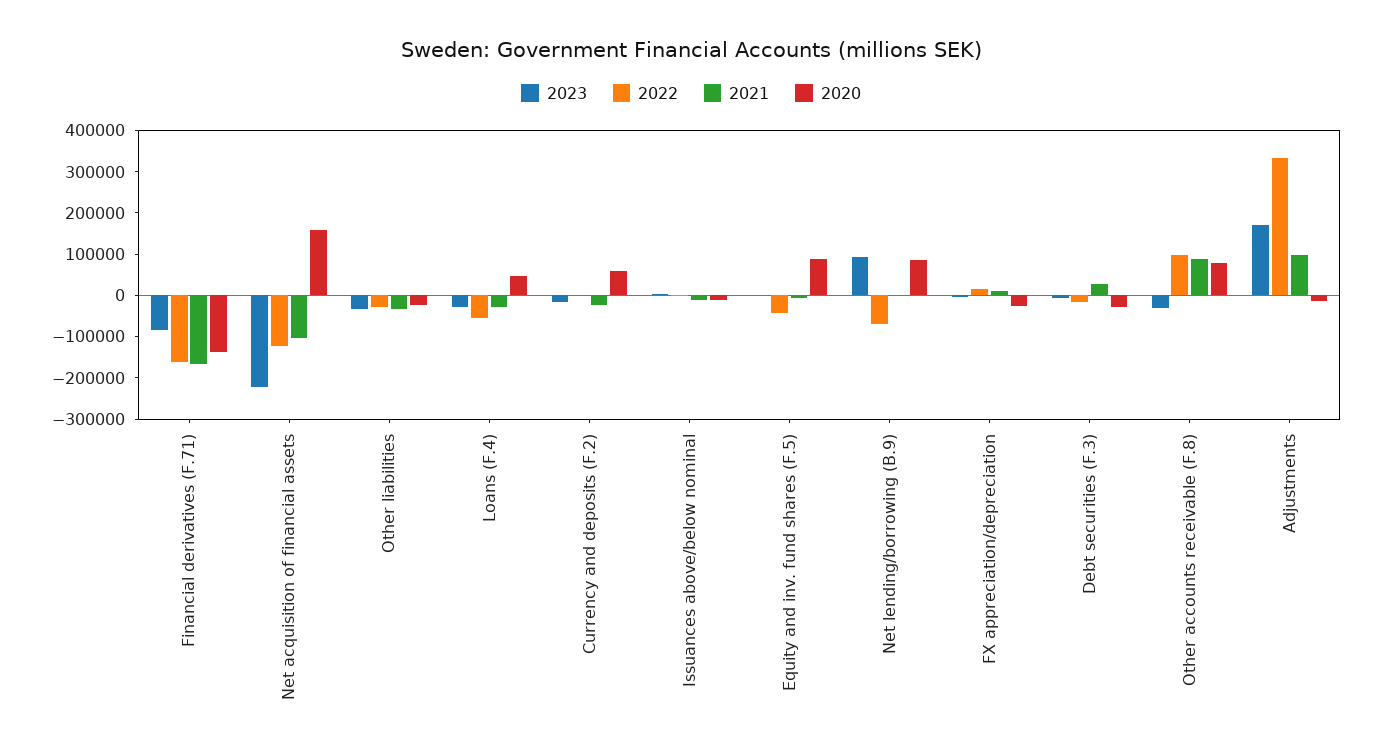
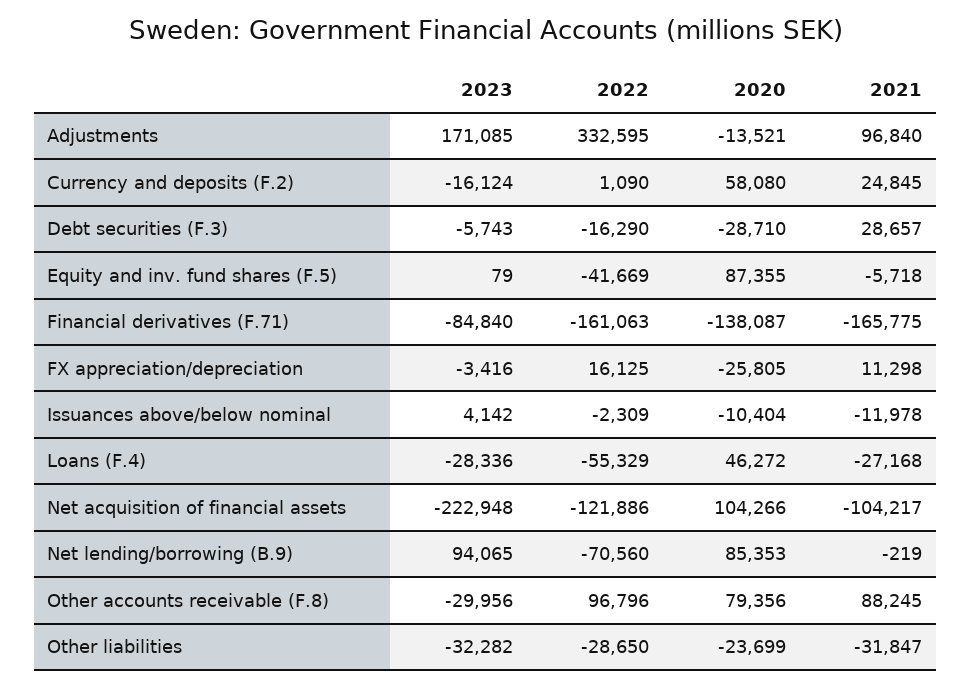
  {
    "2023": {
      "Financial derivatives (F.71)": -84840,
      "Net acquisition of financial assets": -222948,
      "Other liabilities": -32282,
      "Loans (F.4)": -28336,
      "Currency and deposits (F.2)": -16124,
      "Issuances above/below nominal": 4142,
      "Equity and inv. fund shares (F.5)": 79,
      "Net lending/borrowing (B.9)": 94065,
      "FX appreciation/depreciation": -3416,
      "Debt securities (F.3)": -5743,
      "Other accounts receivable (F.8)": -29956,
      "Adjustments": 171085
    },
    "2022": {
      "Financial derivatives (F.71)": -161063,
      "Net acquisition of financial assets": -121886,
      "Other liabilities": -28650,
      "Loans (F.4)": -55329,
      "Currency and deposits (F.2)": 1090,
      "Issuances above/below nominal": -2309,
      "Equity and inv. fund shares (F.5)": -41669,
      "Net lending/borrowing (B.9)": -70560,
      "FX appreciation/depreciation": 16125,
      "Debt securities (F.3)": -16290,
      "Other accounts receivable (F.8)": 96796,
      "Adjustments": 332595
    },
    "2021": {
      "Financial derivatives (F.71)": -165775,
      "Net acquisition of financial assets": -104217,
      "Other liabilities": -31847,
      "Loans (F.4)": -27168,
-     "Currency and deposits (F.2)": -20000,
+     "Currency and deposits (F.2)": 24845,
      "Issuances above/below nominal": -11978,
      "Equity and inv. fund shares (F.5)": -5718,
      "Net lending/borrowing (B.9)": -219,
      "FX appreciation/depreciation": 11298,
      "Debt securities (F.3)": 28657,
      "Other accounts receivable (F.8)": 88245,
      "Adjustments": 96840
    },
    "2020": {
      "Financial derivatives (F.71)": -138087,
-     "Net acquisition of financial assets": 160000,
+     "Net acquisition of financial assets": 104266,
      "Other liabilities": -23699,
      "Loans (F.4)": 46272,
      "Currency and deposits (F.2)": 58080,
      "Issuances above/below nominal": -10404,
      "Equity and inv. fund shares (F.5)": 87355,
      "Net lending/borrowing (B.9)": 85353,
      "FX appreciation/depreciation": -25805,
      "Debt securities (F.3)": -28710,
      "Other accounts receivable (F.8)": 79356,
      "Adjustments": -13521
    }
  }

